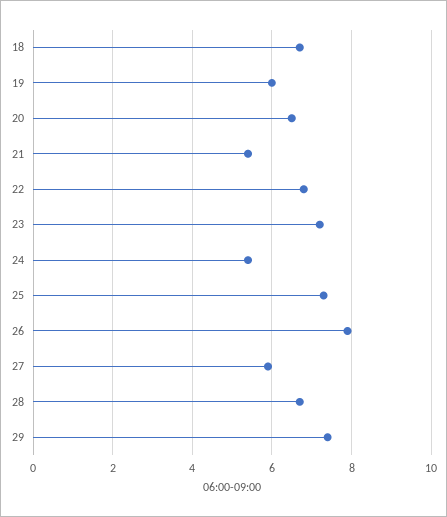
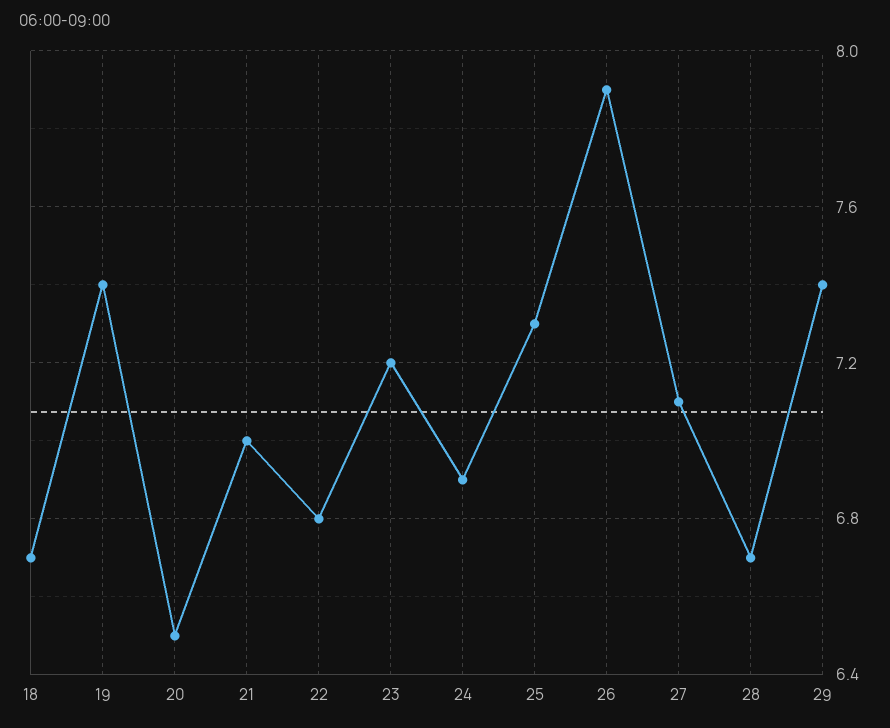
  {
    "18": 6.7,
-   "19": 6,
+   "19": 7.4,
    "20": 6.5,
-   "21": 5.5,
+   "21": 7,
    "22": 6.8,
    "23": 7.2,
-   "24": 5.5,
+   "24": 6.9,
    "25": 7.3,
    "26": 7.9,
-   "27": 6,
+   "27": 7.1,
    "28": 6.7,
    "29": 7.4
  }

